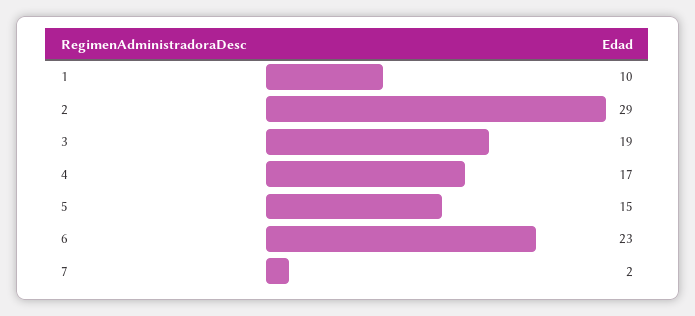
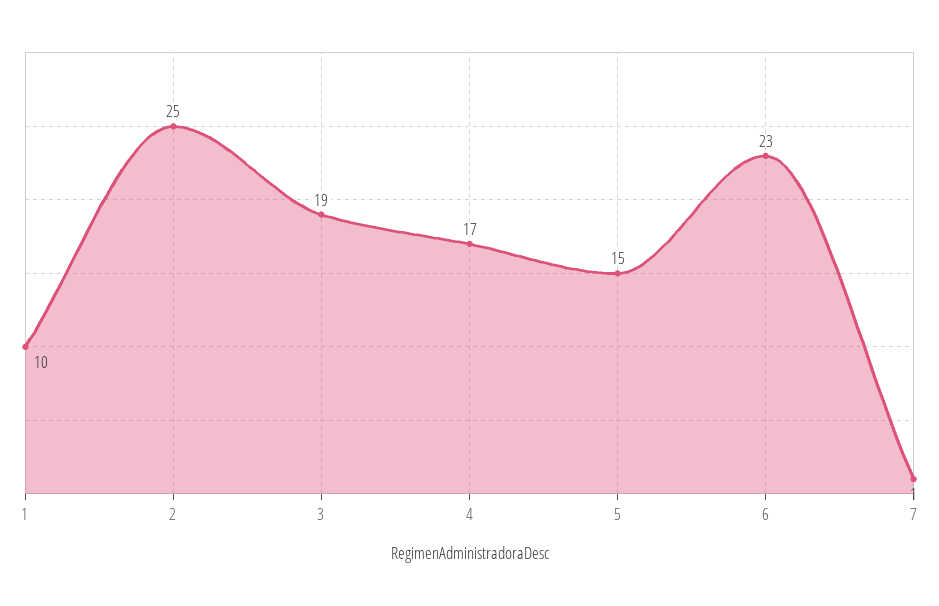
  {
    "1": 10,
-   "2": 29,
+   "2": 25,
    "3": 19,
    "4": 17,
    "5": 15,
    "6": 23,
-   "7": 2
+   "7": 1
  }

